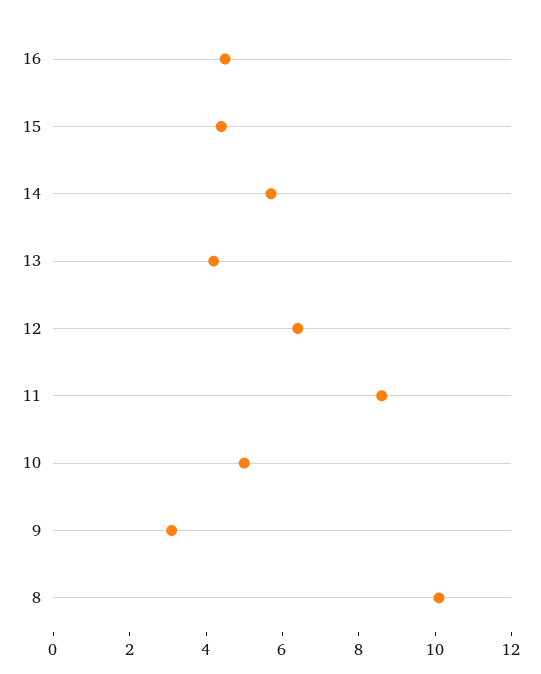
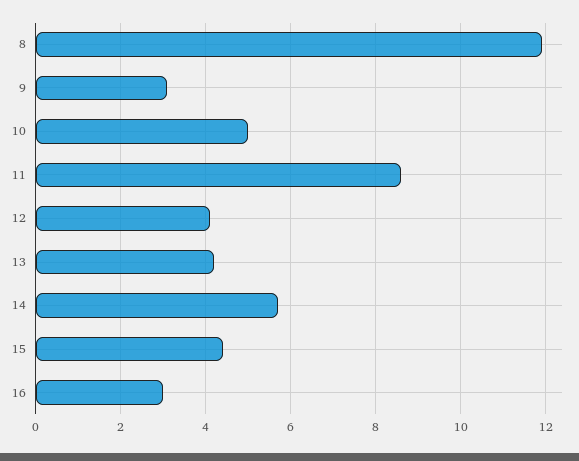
  {
-   "16": 4.5,
+   "16": 3,
    "15": 4.5,
    "14": 5.5,
    "13": 4,
-   "12": 6.5,
+   "12": 4,
    "11": 8.5,
    "10": 5,
    "9": 3,
-   "8": 10
+   "8": 12
  }

